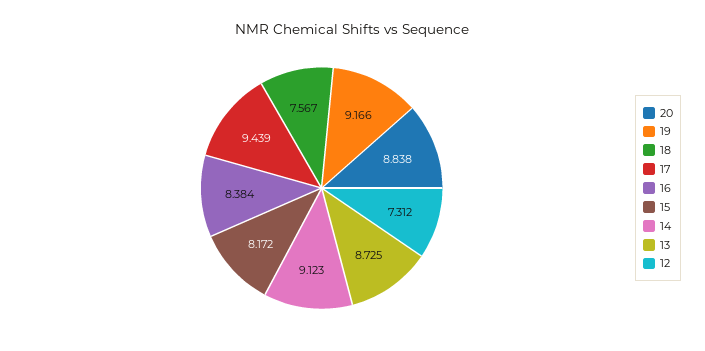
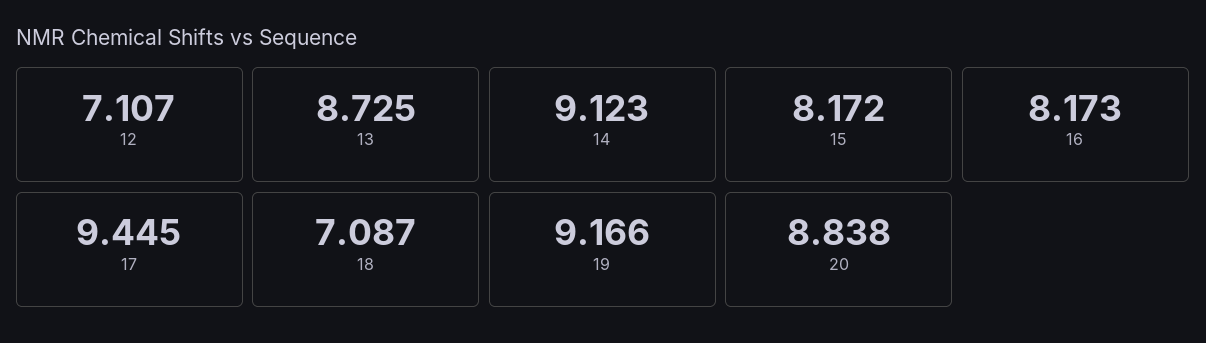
  {
    "20": 8.838,
    "19": 9.166,
-   "18": 7.567,
+   "18": 7.087,
-   "17": 9.439,
+   "17": 9.445,
-   "16": 8.384,
+   "16": 8.173,
    "15": 8.172,
    "14": 9.123,
    "13": 8.725,
-   "12": 7.312
+   "12": 7.107
  }

